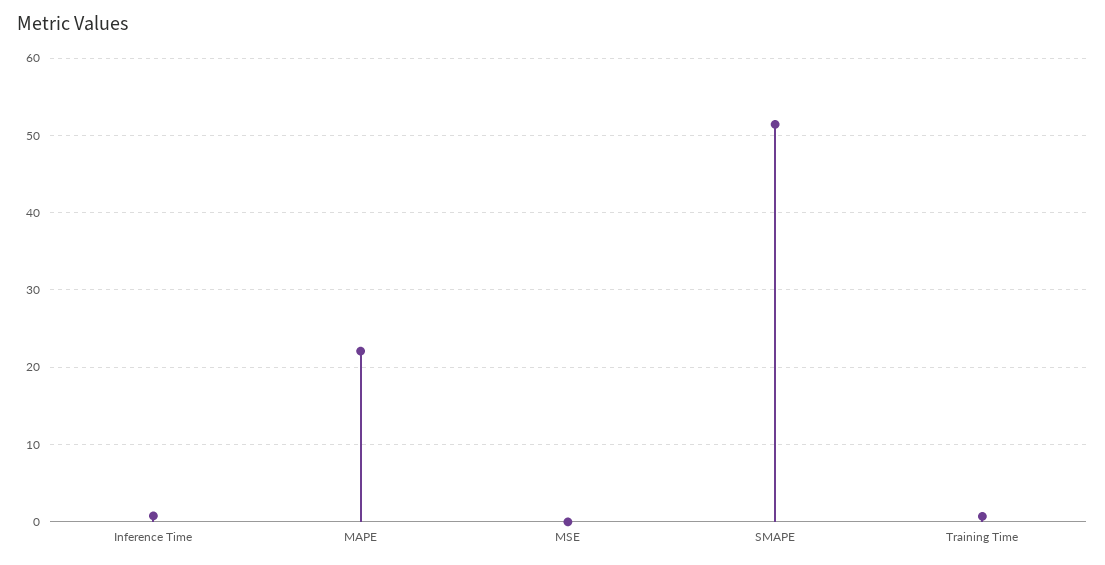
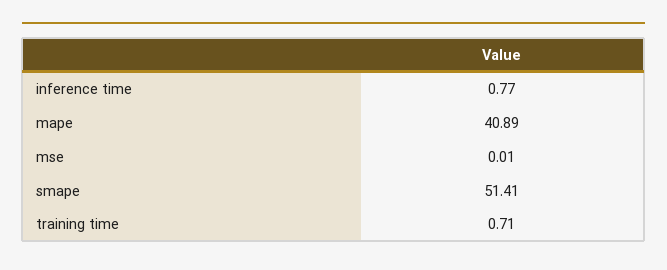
  {
    "Inference Time": 0.77,
-   "MAPE": 22,
+   "MAPE": 40.89,
    "MSE": 0.01,
    "SMAPE": 51.41,
    "Training Time": 0.71
  }

